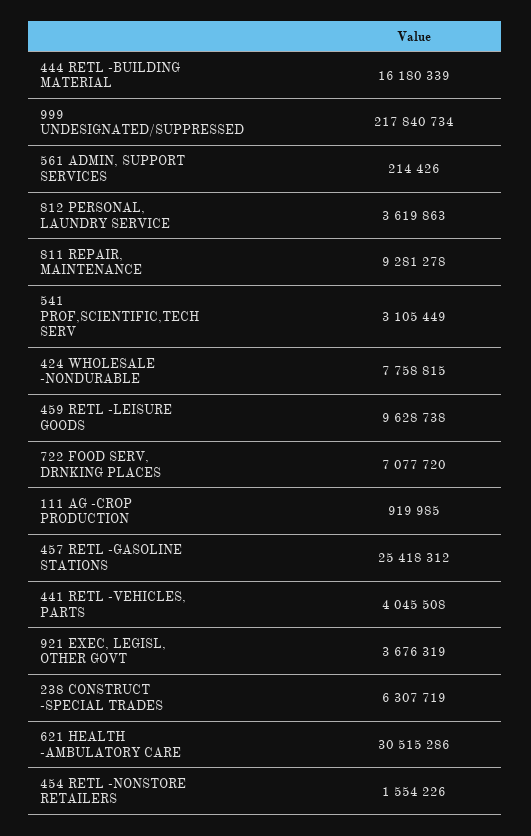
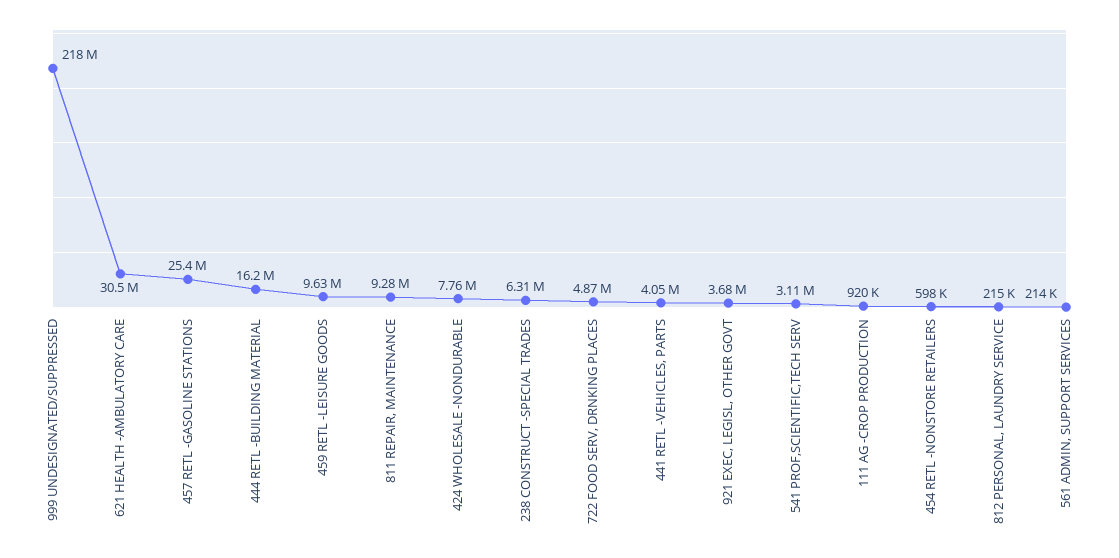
  {
    "444 RETL -BUILDING MATERIAL": 16180339,
    "999 UNDESIGNATED/SUPPRESSED": 217840734,
    "561 ADMIN, SUPPORT SERVICES": 214426,
-   "812 PERSONAL, LAUNDRY SERVICE": 3619863,
+   "812 PERSONAL, LAUNDRY SERVICE": 215000,
    "811 REPAIR, MAINTENANCE": 9281278,
    "541 PROF,SCIENTIFIC,TECH SERV": 3105449,
    "424 WHOLESALE -NONDURABLE": 7758815,
    "459 RETL -LEISURE GOODS": 9628738,
-   "722 FOOD SERV, DRNKING PLACES": 7077720,
+   "722 FOOD SERV, DRNKING PLACES": 4870000,
    "111 AG -CROP PRODUCTION": 919985,
    "457 RETL -GASOLINE STATIONS": 25418312,
    "441 RETL -VEHICLES, PARTS": 4045508,
    "921 EXEC, LEGISL, OTHER GOVT": 3676319,
    "238 CONSTRUCT -SPECIAL TRADES": 6307719,
    "621 HEALTH -AMBULATORY CARE": 30515286,
-   "454 RETL -NONSTORE RETAILERS": 1554226
+   "454 RETL -NONSTORE RETAILERS": 598000
  }

